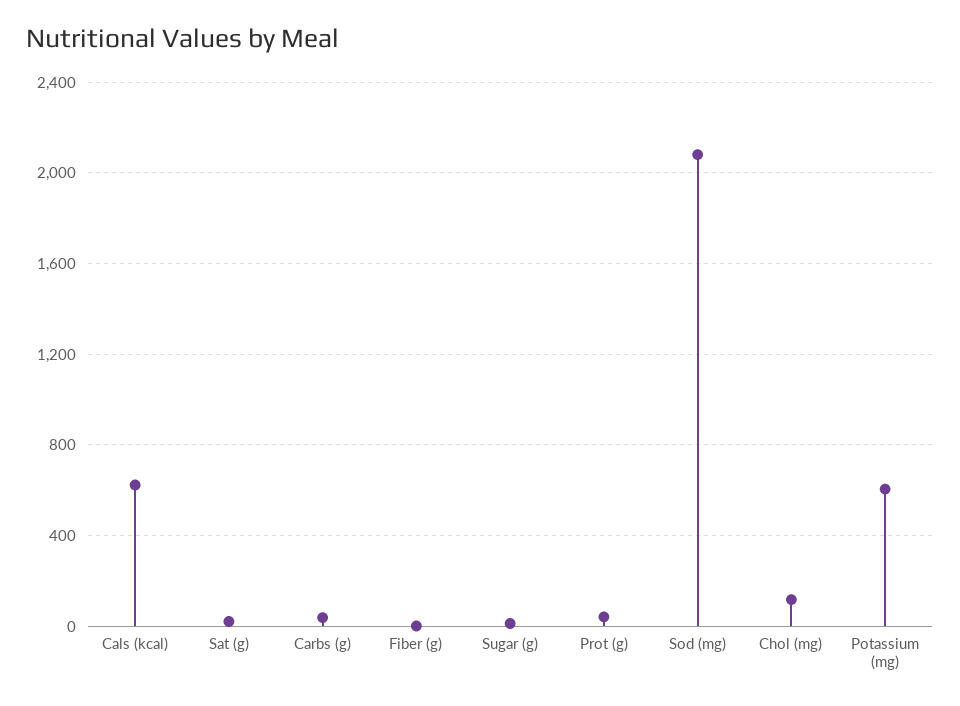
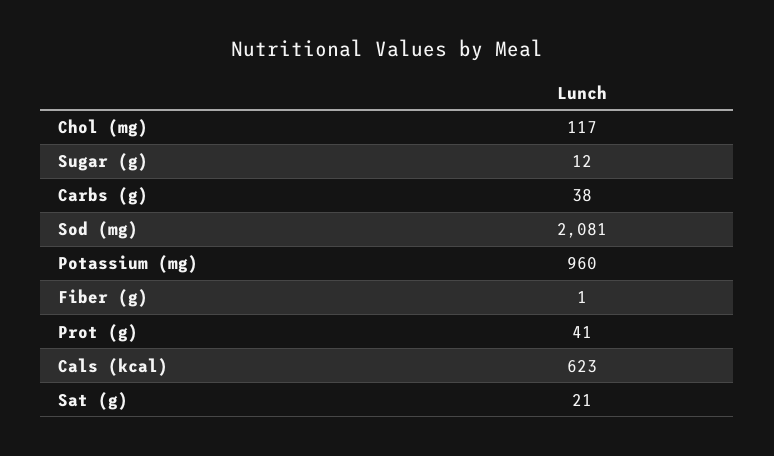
  {
    "Cals (kcal)": 623,
    "Sat (g)": 21,
    "Carbs (g)": 38,
    "Fiber (g)": 1,
    "Sugar (g)": 12,
    "Prot (g)": 41,
    "Sod (mg)": 2081,
    "Chol (mg)": 117,
-   "Potassium (mg)": 600
+   "Potassium (mg)": 960
  }

